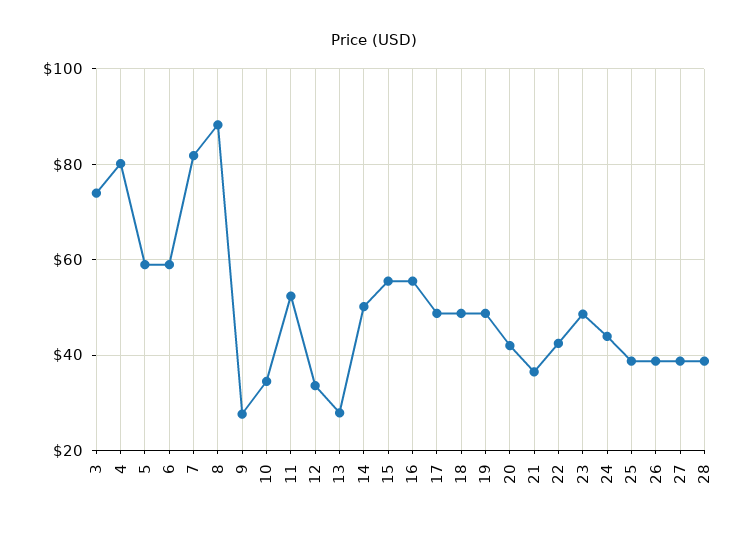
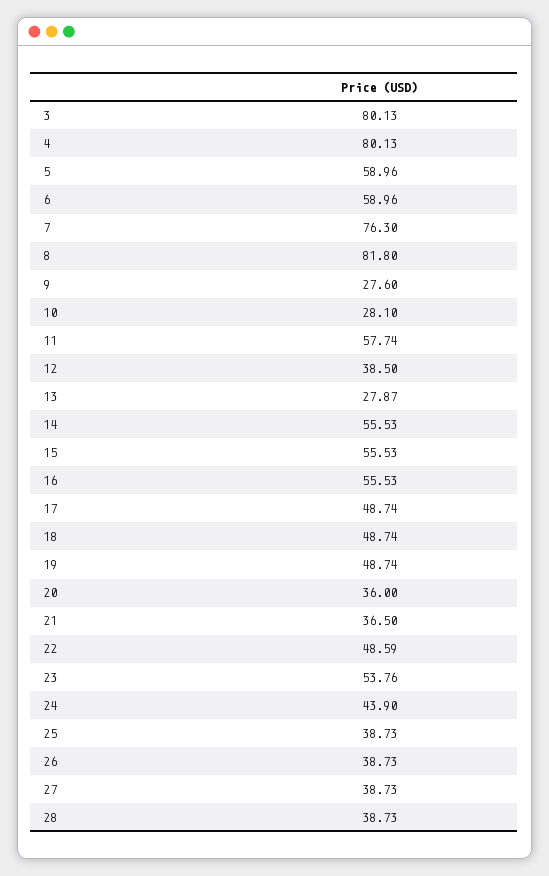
  {
-   "3": 74,
+   "3": 80.13,
    "4": 80.13,
    "5": 58.96,
    "6": 58.96,
-   "7": 82,
+   "7": 76.3,
-   "8": 88,
+   "8": 81.8,
    "9": 27.6,
-   "10": 34,
+   "10": 28.1,
-   "11": 52,
+   "11": 57.74,
-   "12": 34,
+   "12": 38.5,
    "13": 27.87,
-   "14": 50,
+   "14": 55.53,
    "15": 55.53,
    "16": 55.53,
    "17": 48.74,
    "18": 48.74,
    "19": 48.74,
-   "20": 42,
+   "20": 36,
    "21": 36.5,
-   "22": 42,
+   "22": 48.59,
-   "23": 48,
+   "23": 53.76,
    "24": 43.9,
    "25": 38.73,
    "26": 38.73,
    "27": 38.73,
    "28": 38.73
  }

